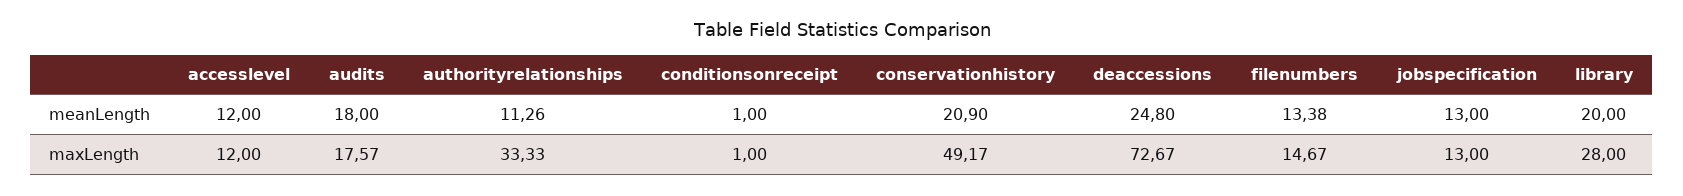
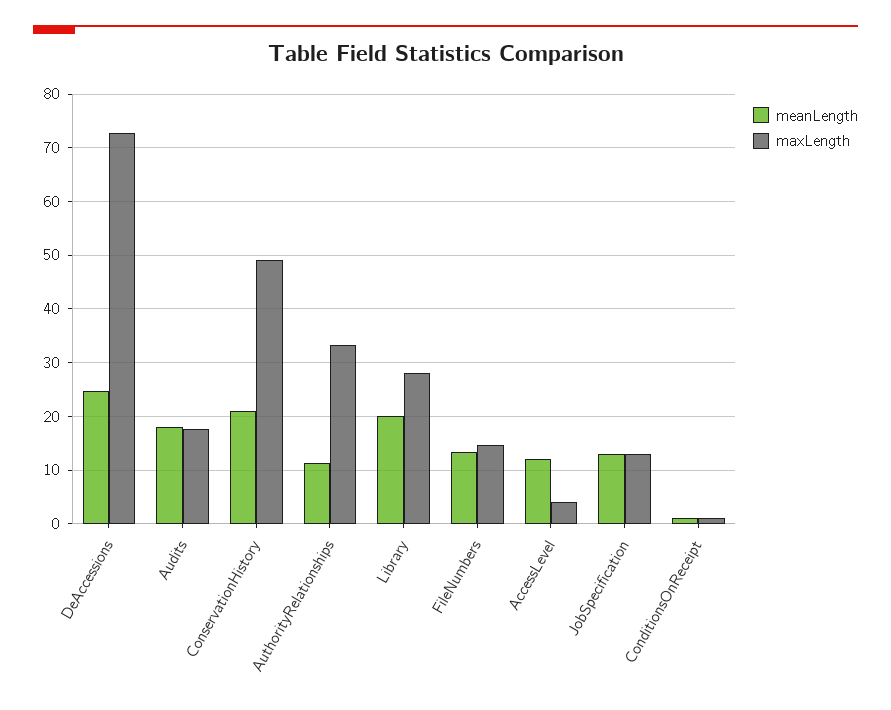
  {
    "meanLength": {
      "accesslevel": 12,
      "audits": 18,
      "authorityrelationships": 11.26,
      "conditionsonreceipt": 1,
      "conservationhistory": 20.9,
      "deaccessions": 24.8,
      "filenumbers": 13.38,
      "jobspecification": 13,
      "library": 20
    },
    "maxLength": {
-     "accesslevel": 12,
+     "accesslevel": 4,
      "audits": 17.57,
      "authorityrelationships": 33.33,
      "conditionsonreceipt": 1,
      "conservationhistory": 49.17,
      "deaccessions": 72.67,
      "filenumbers": 14.67,
      "jobspecification": 13,
      "library": 28
    }
  }

